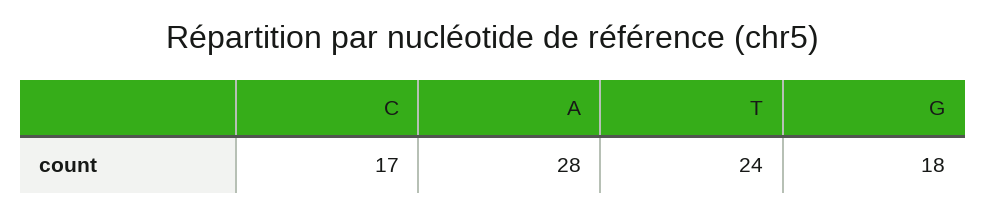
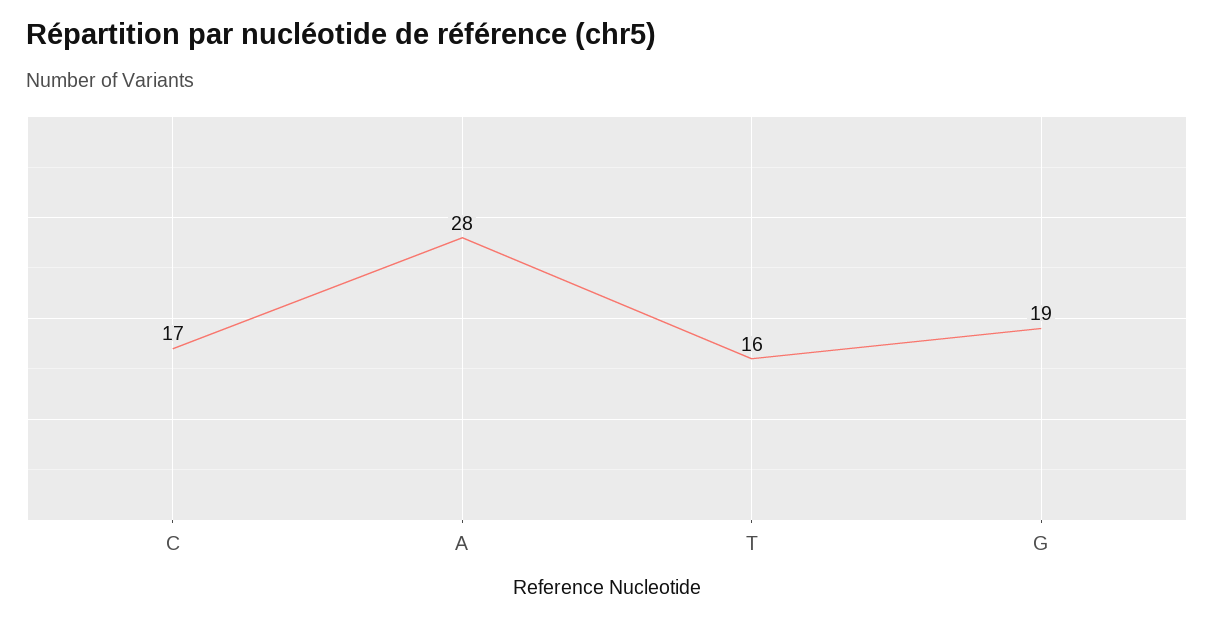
  {
    "C": 17,
    "A": 28,
-   "T": 24,
+   "T": 16,
-   "G": 18
+   "G": 19
  }

